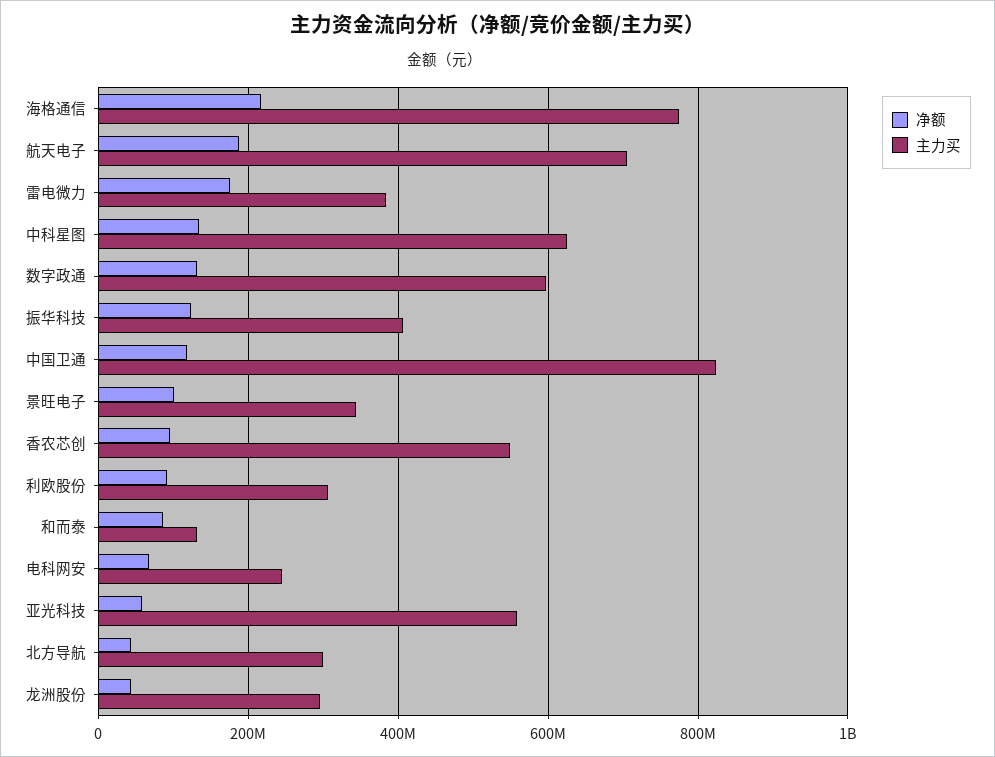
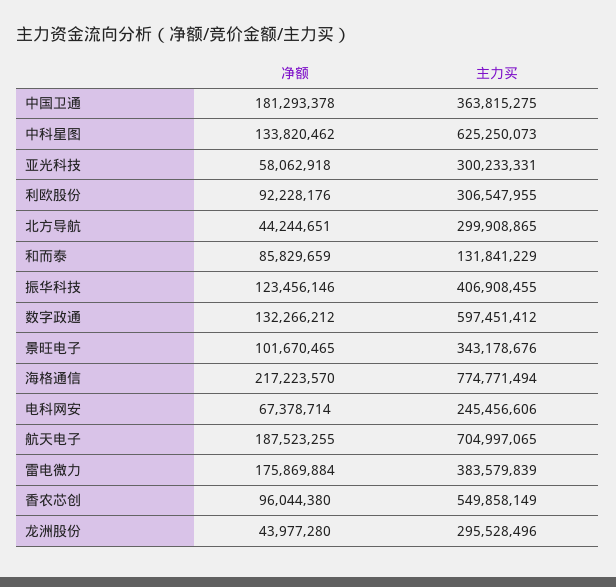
  {
    "净额": {
      "海格通信": 217223570,
      "航天电子": 187523255,
      "雷电微力": 175869884,
      "中科星图": 133820462,
      "数字政通": 132266212,
      "振华科技": 123456146,
-     "中国卫通": 120000000,
+     "中国卫通": 181293378,
      "景旺电子": 101670465,
      "香农芯创": 96044380,
      "利欧股份": 92228176,
      "和而泰": 85829659,
      "电科网安": 67378714,
      "亚光科技": 58062918,
      "北方导航": 44244651,
      "龙洲股份": 43977280
    },
    "主力买": {
      "海格通信": 774771494,
      "航天电子": 704997065,
      "雷电微力": 383579839,
      "中科星图": 625250073,
      "数字政通": 597451412,
      "振华科技": 406908455,
-     "中国卫通": 820000000,
+     "中国卫通": 363815275,
      "景旺电子": 343178676,
      "香农芯创": 549858149,
      "利欧股份": 306547955,
      "和而泰": 131841229,
      "电科网安": 245456606,
-     "亚光科技": 560000000,
+     "亚光科技": 300233331,
      "北方导航": 299908865,
      "龙洲股份": 295528496
    }
  }

